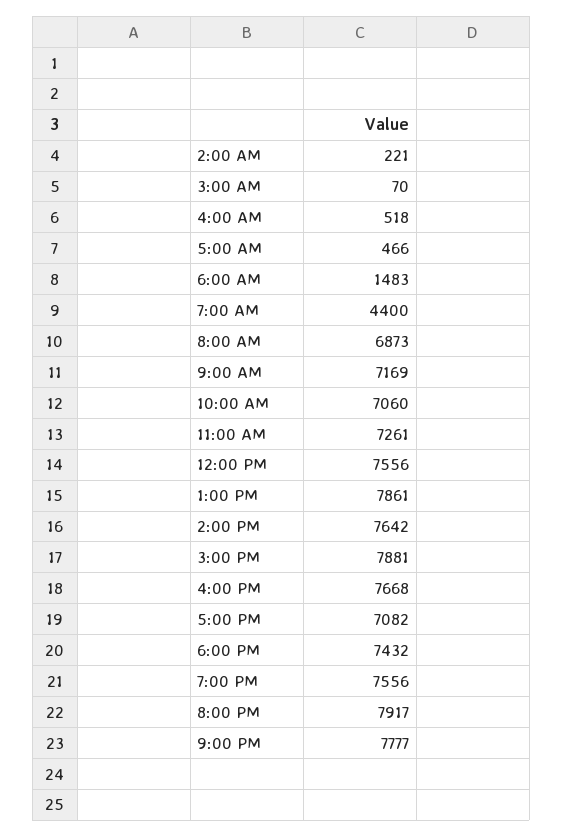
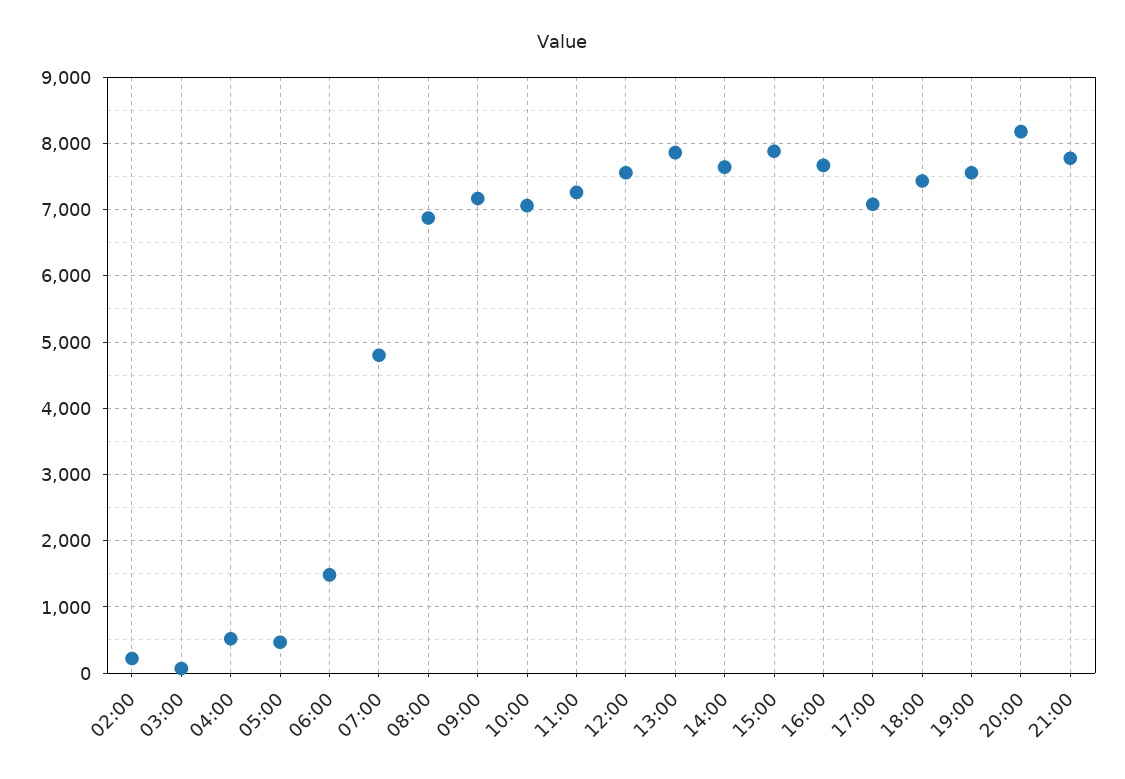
  {
    "2:00 AM": 221,
    "3:00 AM": 70,
    "4:00 AM": 518,
    "5:00 AM": 466,
    "6:00 AM": 1483,
-   "7:00 AM": 4400,
+   "7:00 AM": 4800,
    "8:00 AM": 6873,
    "9:00 AM": 7169,
    "10:00 AM": 7060,
    "11:00 AM": 7261,
    "12:00 PM": 7556,
    "1:00 PM": 7861,
    "2:00 PM": 7642,
    "3:00 PM": 7881,
    "4:00 PM": 7668,
    "5:00 PM": 7082,
    "6:00 PM": 7432,
    "7:00 PM": 7556,
-   "8:00 PM": 7917,
+   "8:00 PM": 8200,
    "9:00 PM": 7777
  }

